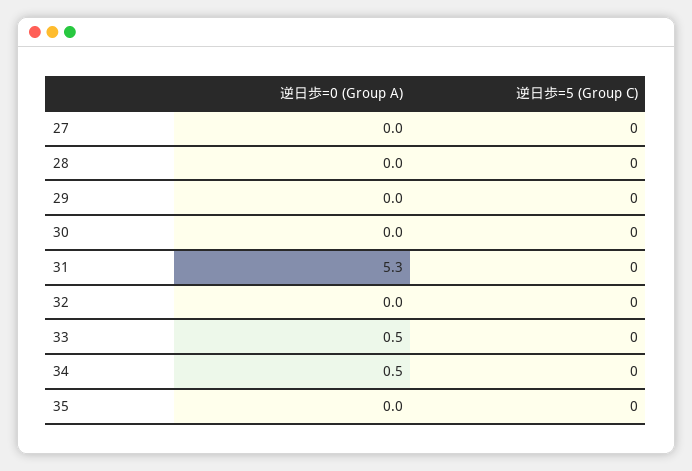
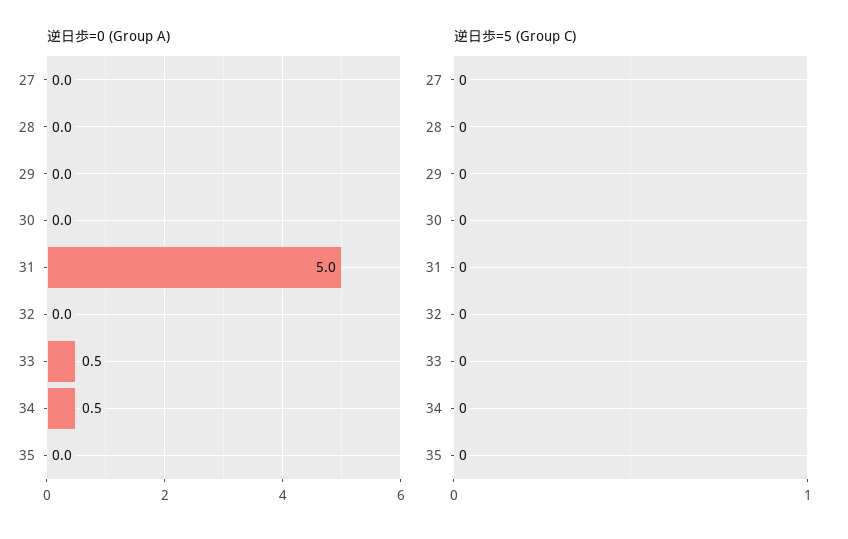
  {
    "逆日歩=0 (Group A)": {
      "27": 0,
      "28": 0,
      "29": 0,
      "30": 0,
-     "31": 5.3,
+     "31": 5,
      "32": 0,
      "33": 0.5,
      "34": 0.5,
      "35": 0
    },
    "逆日歩=5 (Group C)": {
      "27": 0,
      "28": 0,
      "29": 0,
      "30": 0,
      "31": 0,
      "32": 0,
      "33": 0,
      "34": 0,
      "35": 0
    }
  }

